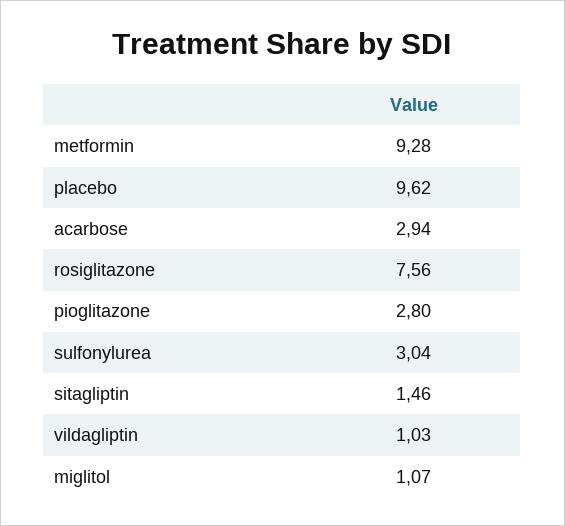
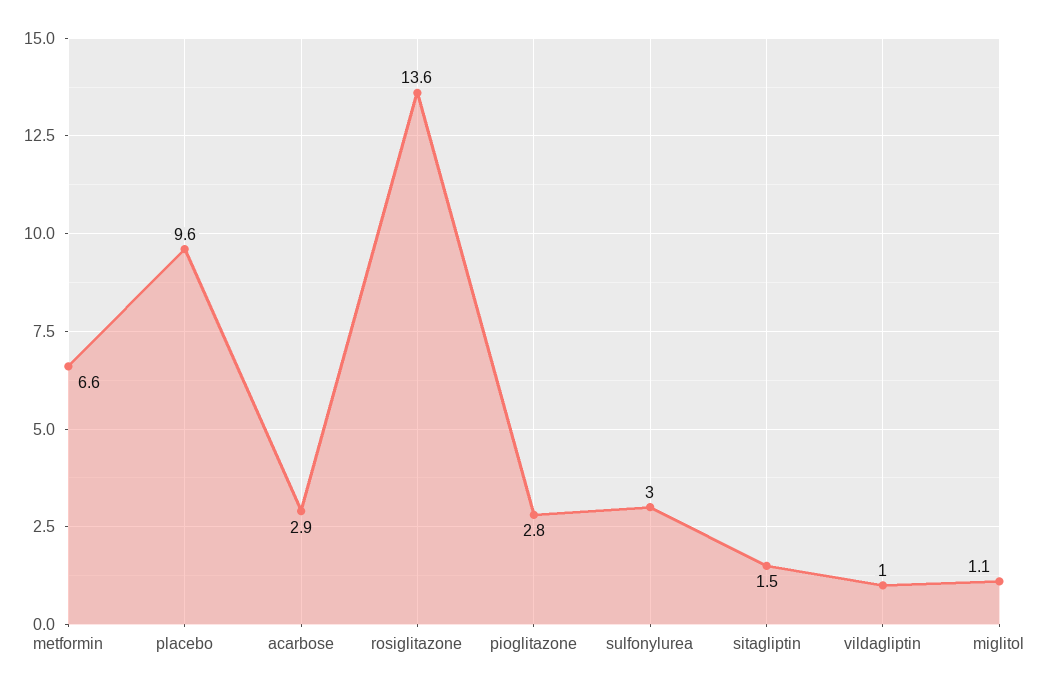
  {
-   "metformin": 9.28,
+   "metformin": 6.6,
    "placebo": 9.62,
    "acarbose": 2.94,
-   "rosiglitazone": 7.56,
+   "rosiglitazone": 13.6,
    "pioglitazone": 2.8,
    "sulfonylurea": 3.04,
    "sitagliptin": 1.46,
    "vildagliptin": 1.03,
    "miglitol": 1.07
  }

